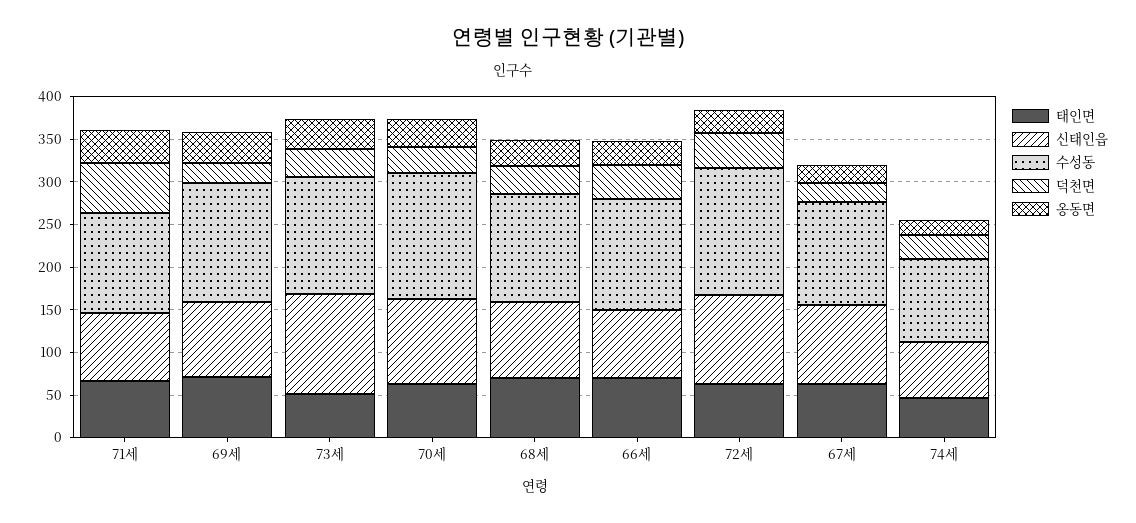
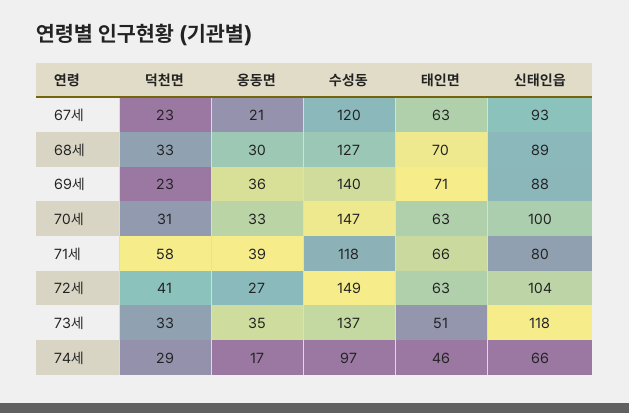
  {
    "태인면": {
      "71세": 66,
      "69세": 71,
      "73세": 51,
      "70세": 63,
      "68세": 70,
-     "66세": 70,
      "72세": 63,
      "67세": 63,
      "74세": 46
    },
    "신태인읍": {
      "71세": 80,
      "69세": 88,
      "73세": 118,
      "70세": 100,
      "68세": 89,
-     "66세": 80,
      "72세": 104,
      "67세": 93,
      "74세": 66
    },
    "수성동": {
      "71세": 118,
      "69세": 140,
      "73세": 137,
      "70세": 147,
      "68세": 127,
-     "66세": 130,
      "72세": 149,
      "67세": 120,
      "74세": 97
    },
    "덕천면": {
      "71세": 58,
      "69세": 23,
      "73세": 33,
      "70세": 31,
      "68세": 33,
-     "66세": 40,
      "72세": 41,
      "67세": 23,
      "74세": 29
    },
    "옹동면": {
      "71세": 39,
      "69세": 36,
      "73세": 35,
      "70세": 33,
      "68세": 30,
-     "66세": 30,
      "72세": 27,
      "67세": 21,
      "74세": 17
    }
  }

